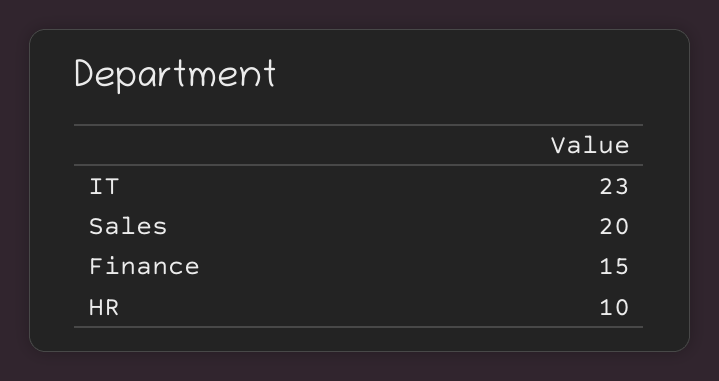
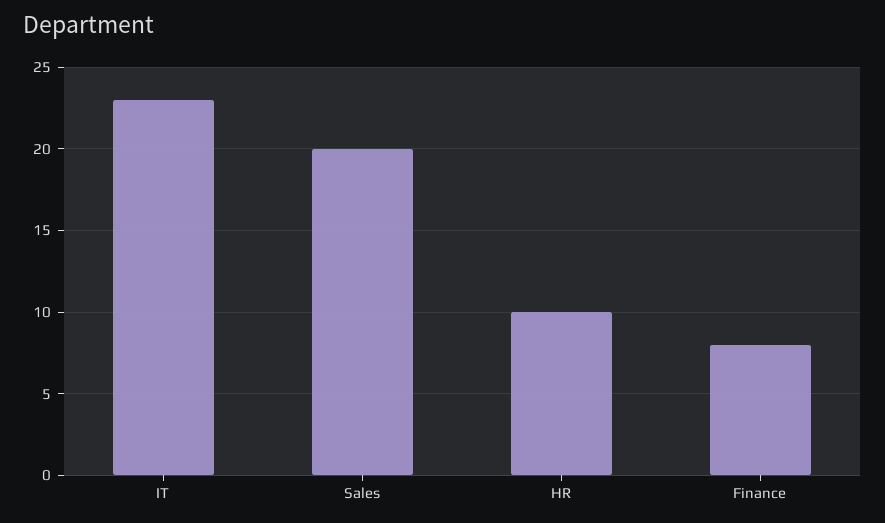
  {
    "IT": 23,
    "Sales": 20,
-   "Finance": 15,
+   "Finance": 8,
    "HR": 10
  }

